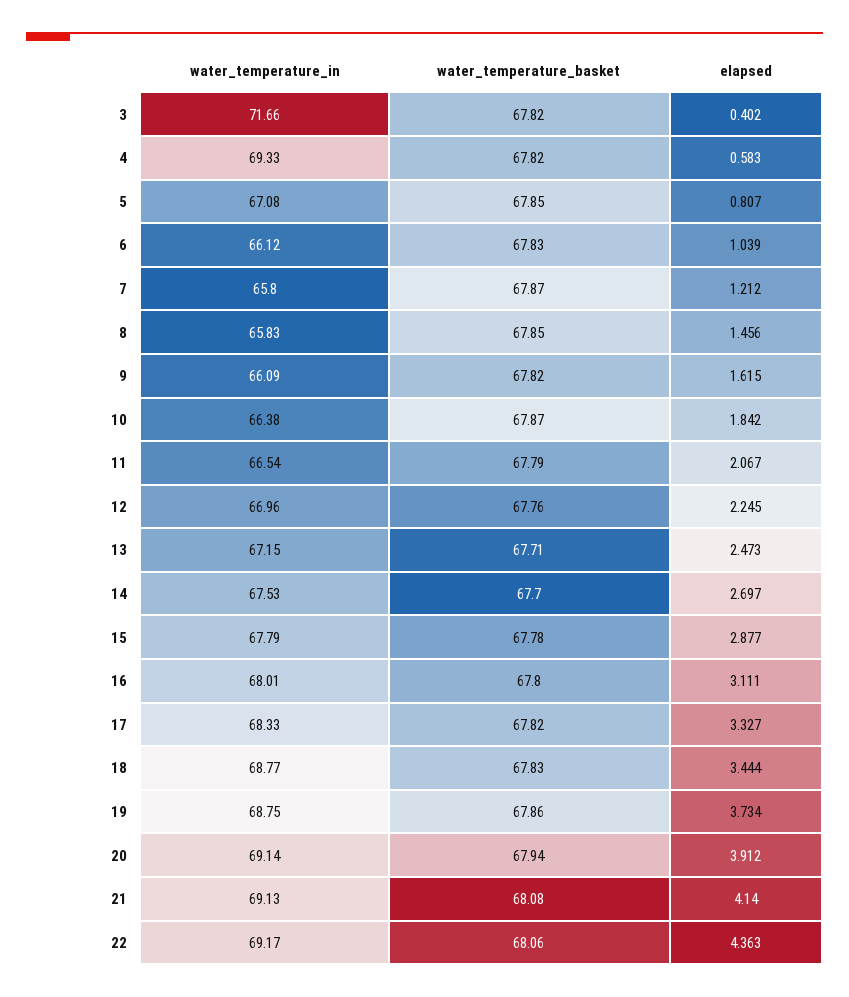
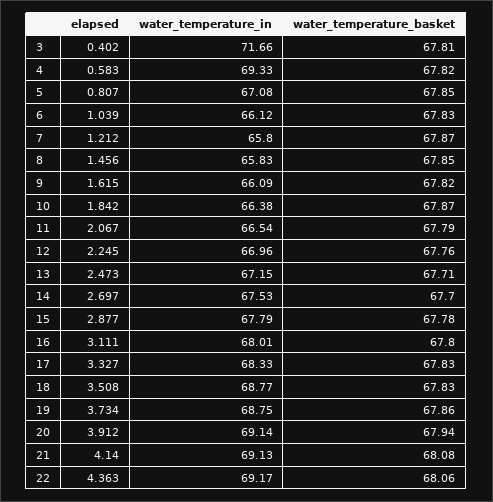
  {
    "water_temperature_in": {
      "3": 71.66,
      "4": 69.33,
      "5": 67.08,
      "6": 66.12,
      "7": 65.8,
      "8": 65.83,
      "9": 66.09,
      "10": 66.38,
      "11": 66.54,
      "12": 66.96,
      "13": 67.15,
      "14": 67.53,
      "15": 67.79,
      "16": 68.01,
      "17": 68.33,
      "18": 68.77,
      "19": 68.75,
      "20": 69.14,
      "21": 69.13,
      "22": 69.17
    },
    "water_temperature_basket": {
-     "3": 67.82,
+     "3": 67.81,
      "4": 67.82,
      "5": 67.85,
      "6": 67.83,
      "7": 67.87,
      "8": 67.85,
      "9": 67.82,
      "10": 67.87,
      "11": 67.79,
      "12": 67.76,
      "13": 67.71,
      "14": 67.7,
      "15": 67.78,
      "16": 67.8,
-     "17": 67.82,
+     "17": 67.83,
      "18": 67.83,
      "19": 67.86,
      "20": 67.94,
      "21": 68.08,
      "22": 68.06
    },
    "elapsed": {
      "3": 0.402,
      "4": 0.583,
      "5": 0.807,
      "6": 1.039,
      "7": 1.212,
      "8": 1.456,
      "9": 1.615,
      "10": 1.842,
      "11": 2.067,
      "12": 2.245,
      "13": 2.473,
      "14": 2.697,
      "15": 2.877,
      "16": 3.111,
      "17": 3.327,
-     "18": 3.444,
+     "18": 3.508,
      "19": 3.734,
      "20": 3.912,
      "21": 4.14,
      "22": 4.363
    }
  }

